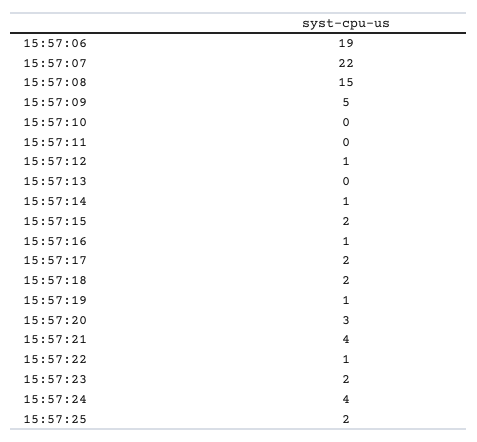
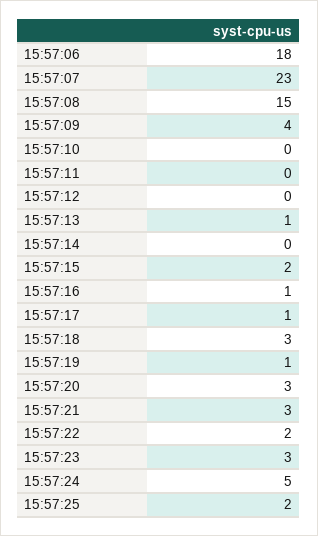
  {
-   "15:57:06": 19,
+   "15:57:06": 18,
-   "15:57:07": 22,
+   "15:57:07": 23,
    "15:57:08": 15,
-   "15:57:09": 5,
+   "15:57:09": 4,
    "15:57:10": 0,
    "15:57:11": 0,
-   "15:57:12": 1,
+   "15:57:12": 0,
-   "15:57:13": 0,
+   "15:57:13": 1,
-   "15:57:14": 1,
+   "15:57:14": 0,
    "15:57:15": 2,
    "15:57:16": 1,
-   "15:57:17": 2,
+   "15:57:17": 1,
-   "15:57:18": 2,
+   "15:57:18": 3,
    "15:57:19": 1,
    "15:57:20": 3,
-   "15:57:21": 4,
+   "15:57:21": 3,
-   "15:57:22": 1,
+   "15:57:22": 2,
-   "15:57:23": 2,
+   "15:57:23": 3,
-   "15:57:24": 4,
+   "15:57:24": 5,
    "15:57:25": 2
  }

